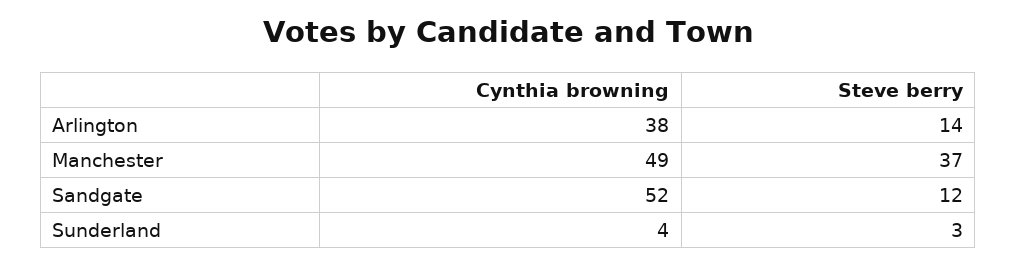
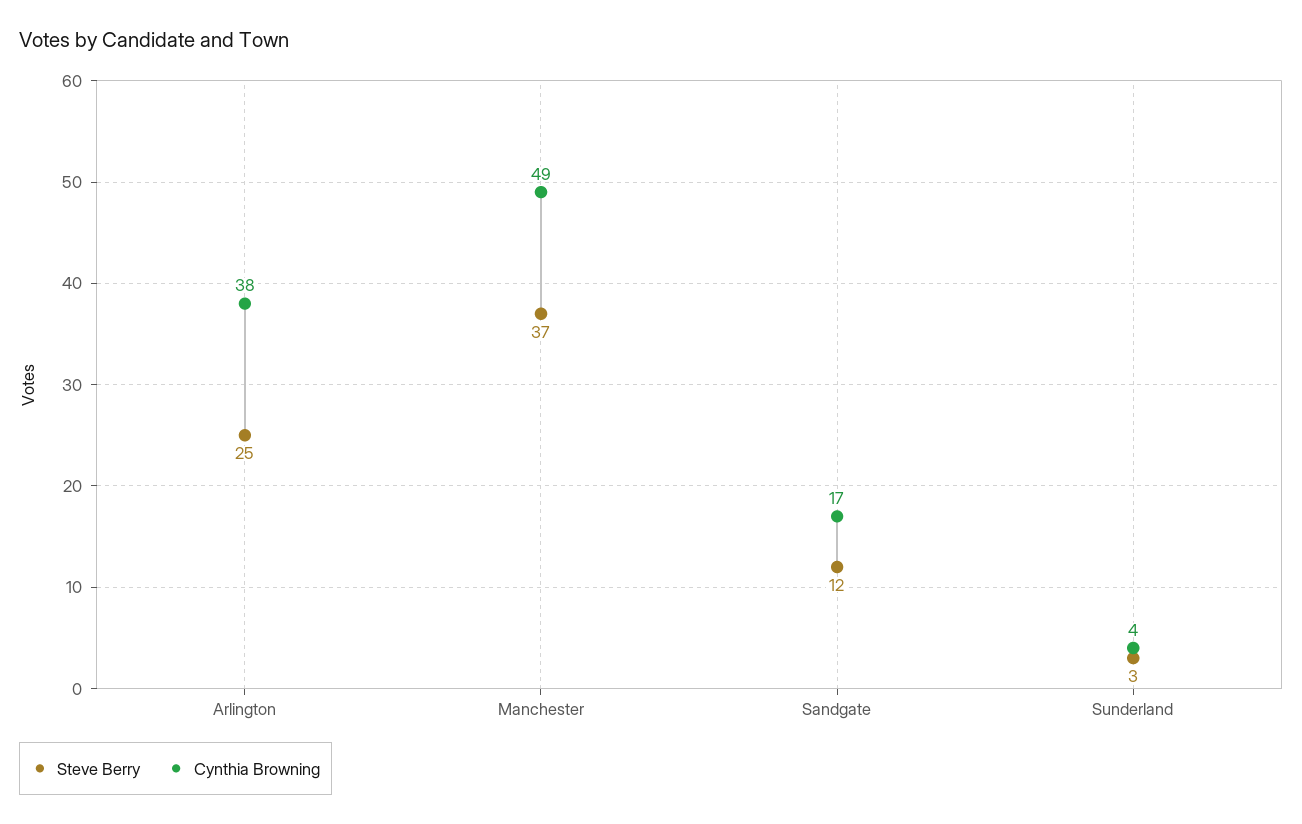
  {
    "Cynthia browning": {
      "Arlington": 38,
      "Manchester": 49,
-     "Sandgate": 52,
+     "Sandgate": 17,
      "Sunderland": 4
    },
    "Steve berry": {
-     "Arlington": 14,
+     "Arlington": 25,
      "Manchester": 37,
      "Sandgate": 12,
      "Sunderland": 3
    }
  }

